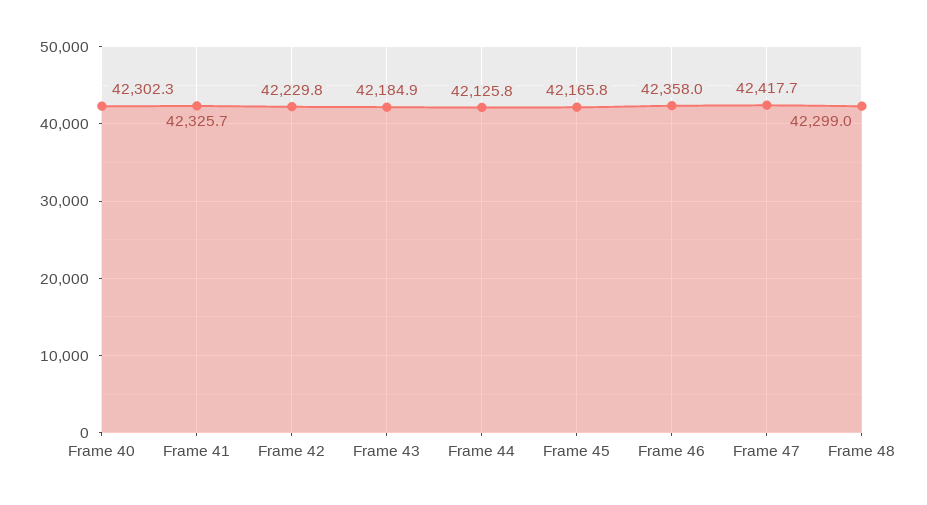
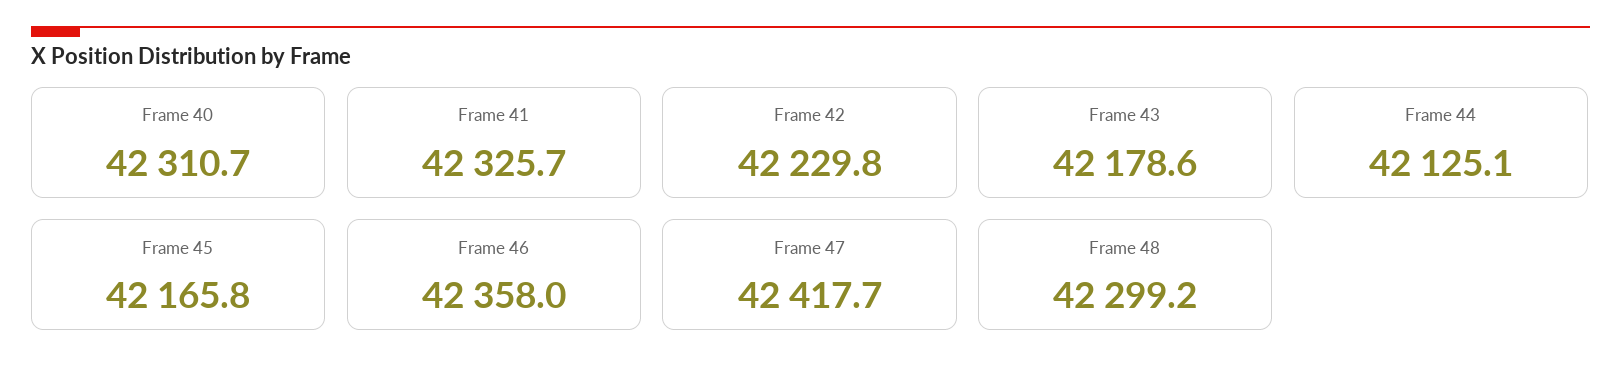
  {
-   "Frame 40": 42302.3,
+   "Frame 40": 42310.7,
    "Frame 41": 42325.7,
    "Frame 42": 42229.8,
-   "Frame 43": 42184.9,
+   "Frame 43": 42178.6,
-   "Frame 44": 42125.8,
+   "Frame 44": 42125.1,
    "Frame 45": 42165.8,
    "Frame 46": 42358,
    "Frame 47": 42417.7,
-   "Frame 48": 42299
+   "Frame 48": 42299.2
  }

